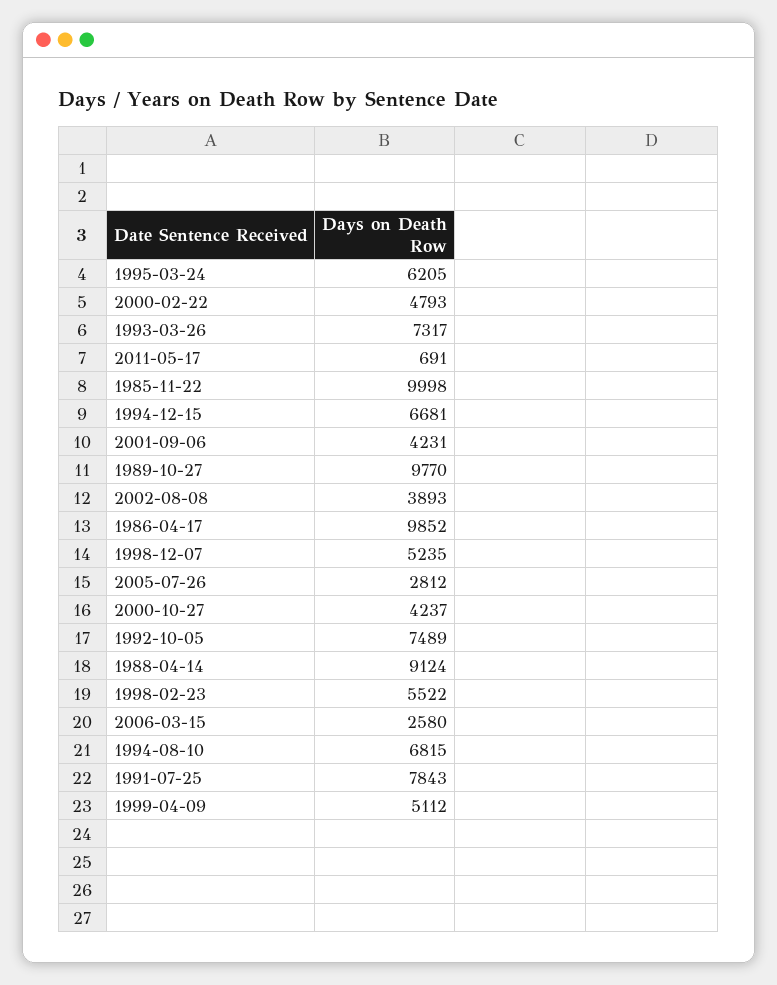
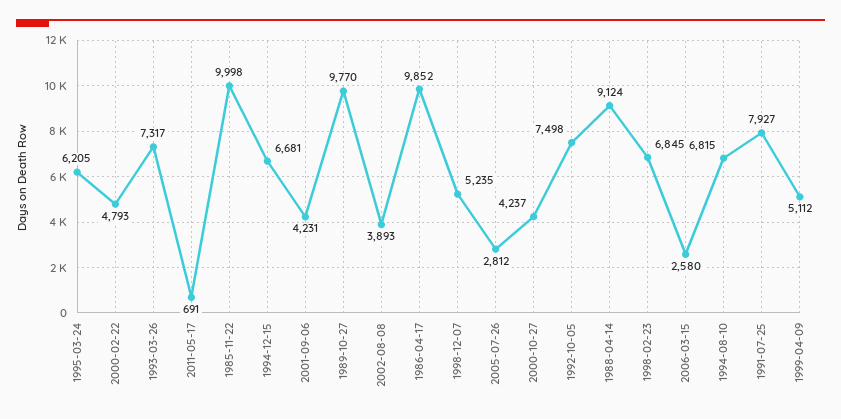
  {
    "1995-03-24": 6205,
    "2000-02-22": 4793,
    "1993-03-26": 7317,
    "2011-05-17": 691,
    "1985-11-22": 9998,
    "1994-12-15": 6681,
    "2001-09-06": 4231,
    "1989-10-27": 9770,
    "2002-08-08": 3893,
    "1986-04-17": 9852,
    "1998-12-07": 5235,
    "2005-07-26": 2812,
    "2000-10-27": 4237,
-   "1992-10-05": 7489,
+   "1992-10-05": 7498,
    "1988-04-14": 9124,
-   "1998-02-23": 5522,
+   "1998-02-23": 6845,
    "2006-03-15": 2580,
    "1994-08-10": 6815,
-   "1991-07-25": 7843,
+   "1991-07-25": 7927,
    "1999-04-09": 5112
  }

